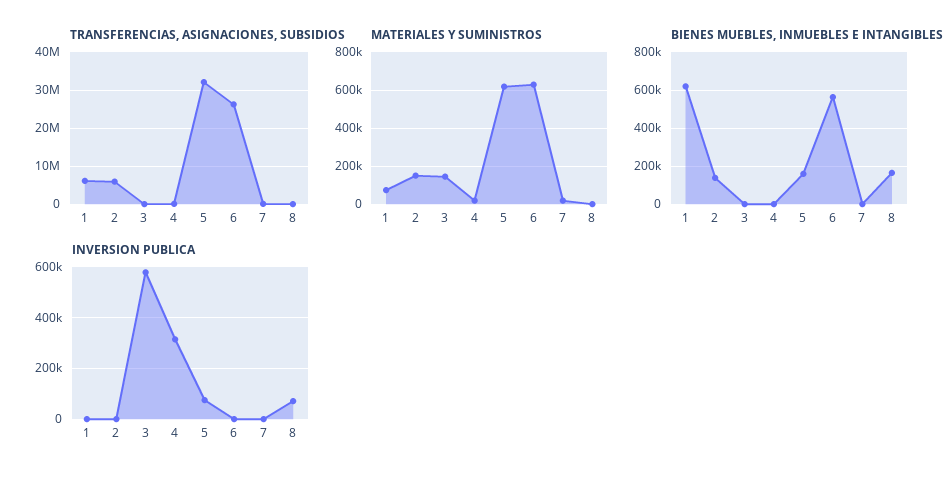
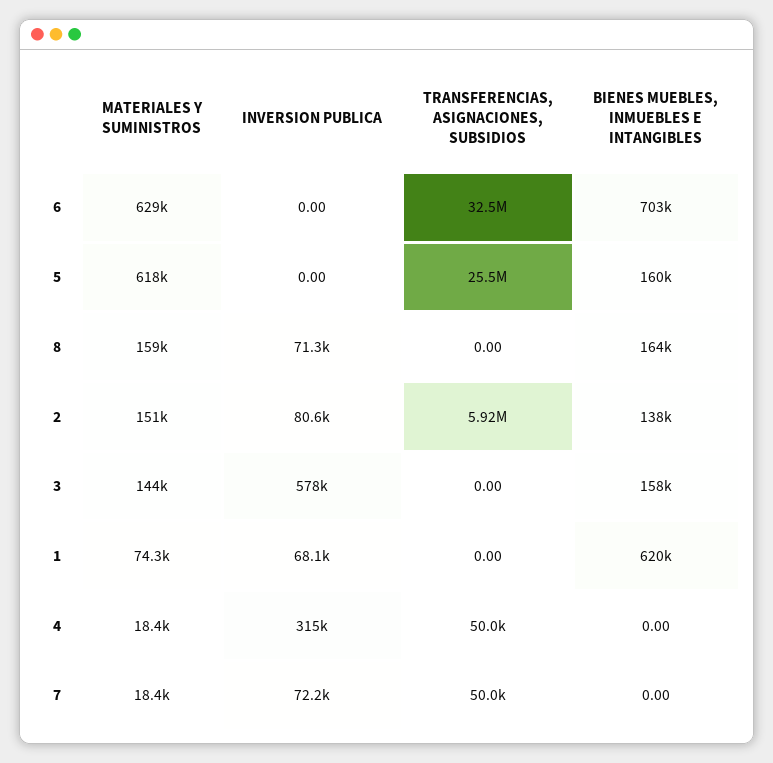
  {
    "TRANSFERENCIAS, ASIGNACIONES, SUBSIDIOS": {
-     "1": 6000000,
+     "1": 0,
      "2": 5920000,
      "3": 0,
      "4": 50000,
-     "5": 32000000,
+     "5": 25500000,
-     "6": 26000000,
+     "6": 32500000,
      "7": 50000,
      "8": 0
    },
    "MATERIALES Y SUMINISTROS": {
      "1": 74300,
      "2": 151000,
      "3": 144000,
      "4": 18400,
      "5": 618000,
      "6": 629000,
      "7": 18400,
-     "8": 0
+     "8": 159000
    },
    "BIENES MUEBLES, INMUEBLES E INTANGIBLES": {
      "1": 620000,
      "2": 138000,
-     "3": 0,
+     "3": 158000,
      "4": 0,
      "5": 160000,
-     "6": 550000,
+     "6": 703000,
      "7": 0,
      "8": 164000
    },
    "INVERSION PUBLICA": {
-     "1": 0,
+     "1": 68100,
-     "2": 0,
+     "2": 80600,
      "3": 578000,
      "4": 315000,
-     "5": 75000,
+     "5": 0,
      "6": 0,
-     "7": 0,
+     "7": 72200,
      "8": 71300
    }
  }

